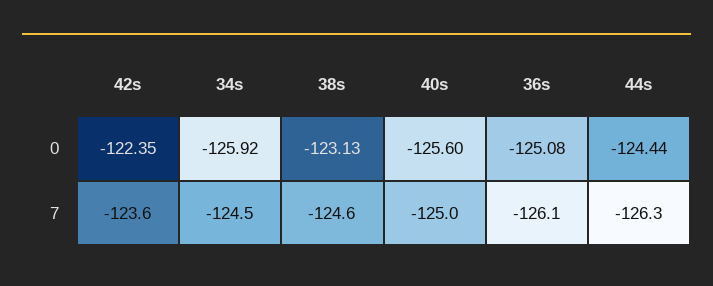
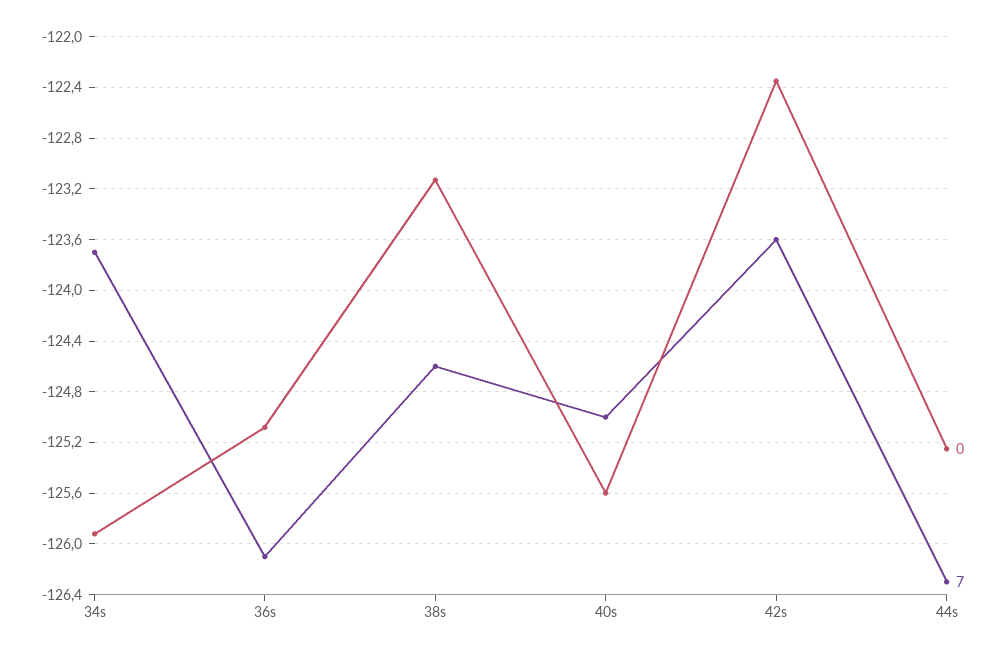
  {
    "0": {
      "42s": -122.35,
      "34s": -125.92,
      "38s": -123.13,
      "40s": -125.6,
      "36s": -125.08,
-     "44s": -124.44
+     "44s": -125.25
    },
    "7": {
      "42s": -123.6,
-     "34s": -124.5,
+     "34s": -123.7,
      "38s": -124.6,
      "40s": -125,
      "36s": -126.1,
      "44s": -126.3
    }
  }

